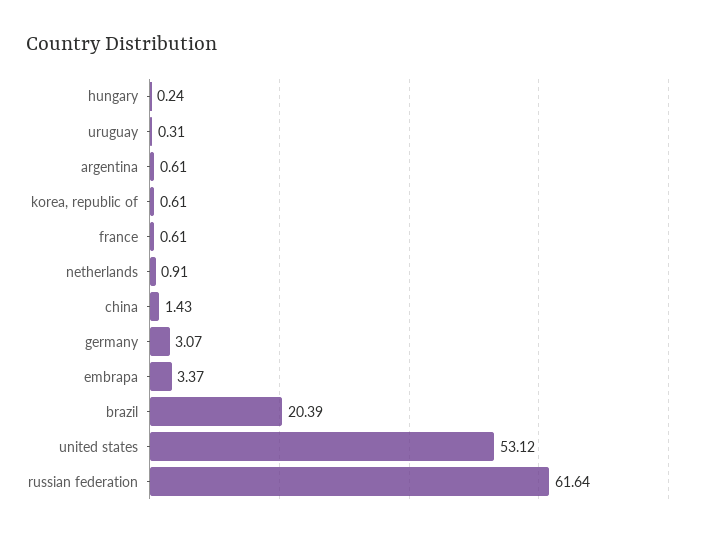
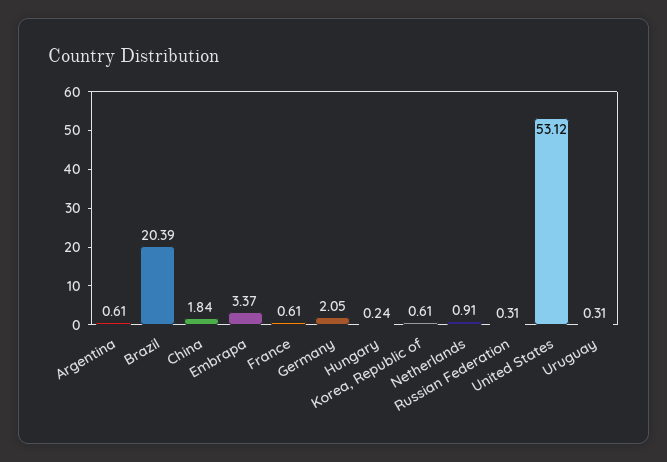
  {
    "hungary": 0.24,
    "uruguay": 0.31,
    "argentina": 0.61,
    "korea, republic of": 0.61,
    "france": 0.61,
    "netherlands": 0.91,
-   "china": 1.43,
+   "china": 1.84,
-   "germany": 3.07,
+   "germany": 2.05,
    "embrapa": 3.37,
    "brazil": 20.39,
    "united states": 53.12,
-   "russian federation": 61.64
+   "russian federation": 0.31
  }

